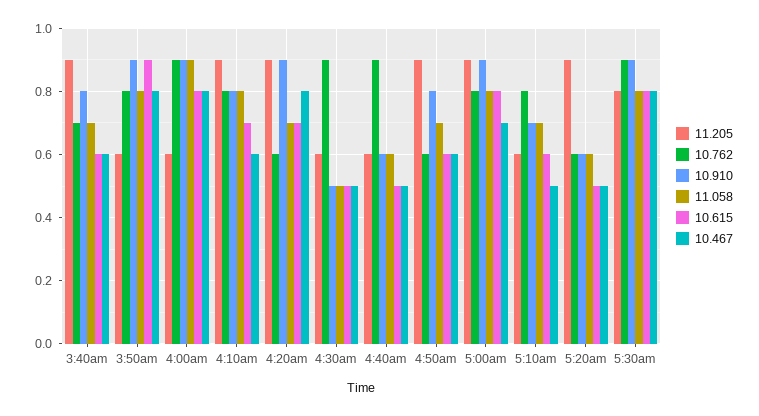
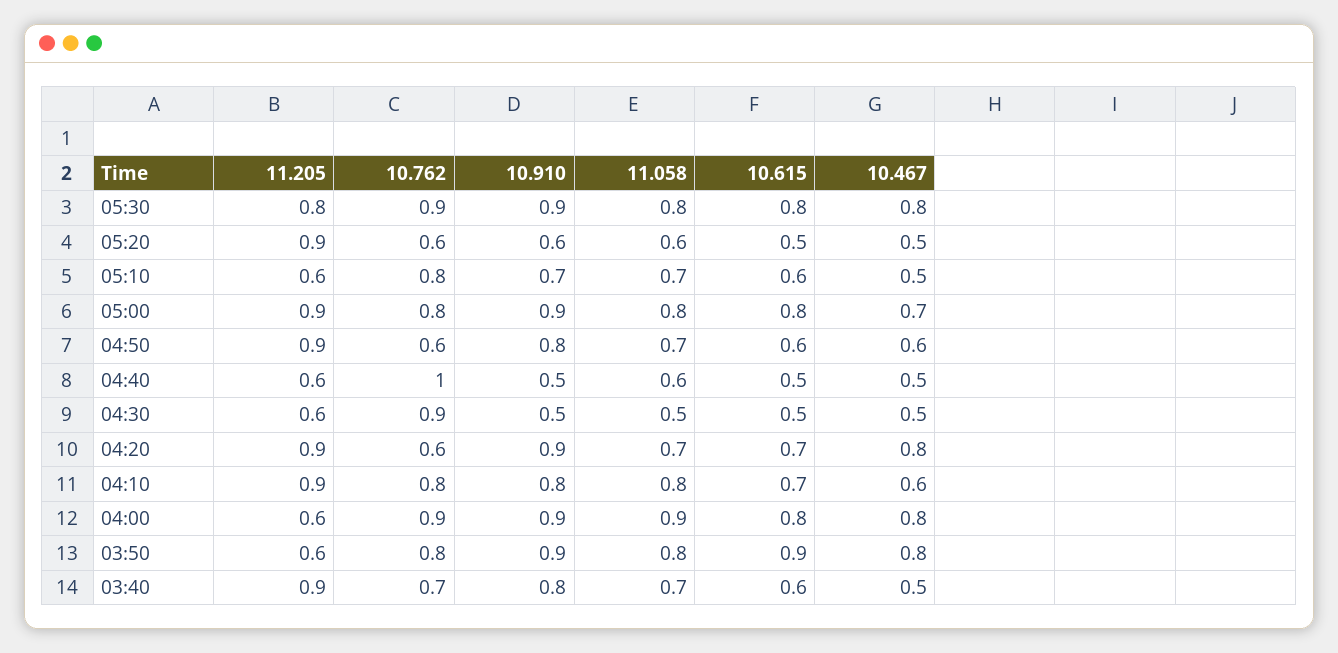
  {
    "11.205": {
      "3:40am": 0.9,
      "3:50am": 0.6,
      "4:00am": 0.6,
      "4:10am": 0.9,
      "4:20am": 0.9,
      "4:30am": 0.6,
      "4:40am": 0.6,
      "4:50am": 0.9,
      "5:00am": 0.9,
      "5:10am": 0.6,
      "5:20am": 0.9,
      "5:30am": 0.8
    },
    "10.762": {
      "3:40am": 0.7,
      "3:50am": 0.8,
      "4:00am": 0.9,
      "4:10am": 0.8,
      "4:20am": 0.6,
      "4:30am": 0.9,
-     "4:40am": 0.9,
+     "4:40am": 1,
      "4:50am": 0.6,
      "5:00am": 0.8,
      "5:10am": 0.8,
      "5:20am": 0.6,
      "5:30am": 0.9
    },
    "10.910": {
      "3:40am": 0.8,
      "3:50am": 0.9,
      "4:00am": 0.9,
      "4:10am": 0.8,
      "4:20am": 0.9,
      "4:30am": 0.5,
-     "4:40am": 0.6,
+     "4:40am": 0.5,
      "4:50am": 0.8,
      "5:00am": 0.9,
      "5:10am": 0.7,
      "5:20am": 0.6,
      "5:30am": 0.9
    },
    "11.058": {
      "3:40am": 0.7,
      "3:50am": 0.8,
      "4:00am": 0.9,
      "4:10am": 0.8,
      "4:20am": 0.7,
      "4:30am": 0.5,
      "4:40am": 0.6,
      "4:50am": 0.7,
      "5:00am": 0.8,
      "5:10am": 0.7,
      "5:20am": 0.6,
      "5:30am": 0.8
    },
    "10.615": {
      "3:40am": 0.6,
      "3:50am": 0.9,
      "4:00am": 0.8,
      "4:10am": 0.7,
      "4:20am": 0.7,
      "4:30am": 0.5,
      "4:40am": 0.5,
      "4:50am": 0.6,
      "5:00am": 0.8,
      "5:10am": 0.6,
      "5:20am": 0.5,
      "5:30am": 0.8
    },
    "10.467": {
-     "3:40am": 0.6,
+     "3:40am": 0.5,
      "3:50am": 0.8,
      "4:00am": 0.8,
      "4:10am": 0.6,
      "4:20am": 0.8,
      "4:30am": 0.5,
      "4:40am": 0.5,
      "4:50am": 0.6,
      "5:00am": 0.7,
      "5:10am": 0.5,
      "5:20am": 0.5,
      "5:30am": 0.8
    }
  }

